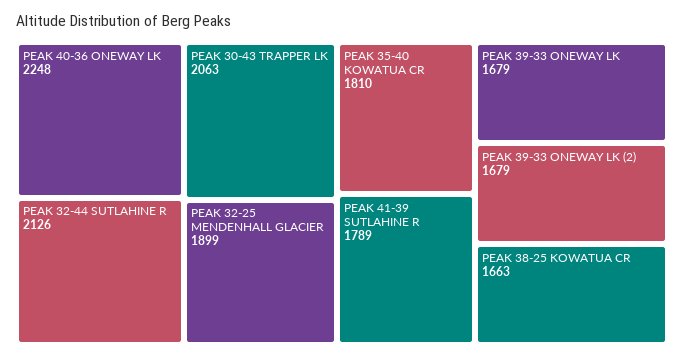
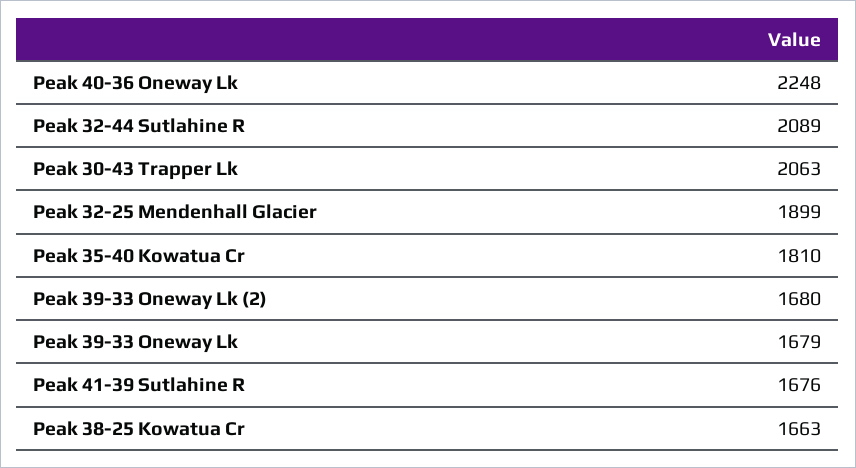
  {
    "PEAK 40-36 ONEWAY LK": 2248,
-   "PEAK 32-44 SUTLAHINE R": 2126,
+   "PEAK 32-44 SUTLAHINE R": 2089,
    "PEAK 30-43 TRAPPER LK": 2063,
    "PEAK 32-25 MENDENHALL GLACIER": 1899,
    "PEAK 35-40 KOWATUA CR": 1810,
-   "PEAK 41-39 SUTLAHINE R": 1789,
+   "PEAK 41-39 SUTLAHINE R": 1676,
    "PEAK 39-33 ONEWAY LK": 1679,
-   "PEAK 39-33 ONEWAY LK (2)": 1679,
+   "PEAK 39-33 ONEWAY LK (2)": 1680,
    "PEAK 38-25 KOWATUA CR": 1663
  }

